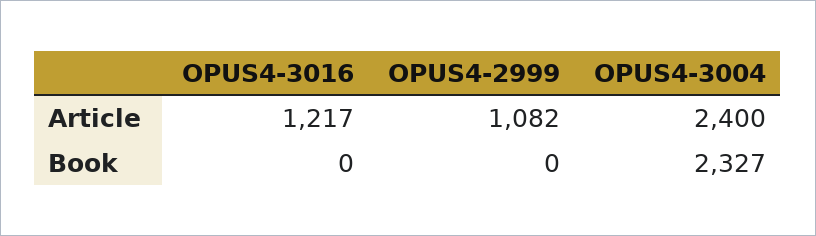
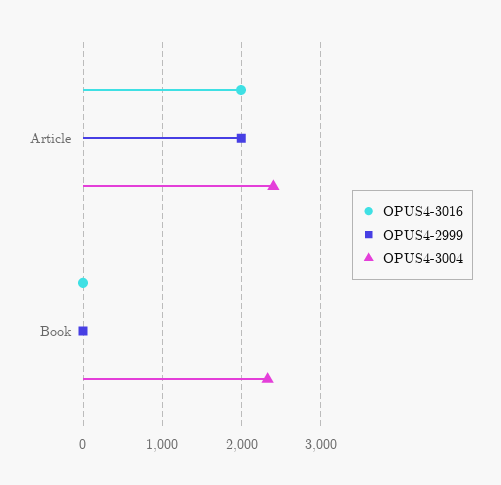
  {
    "OPUS4-3016": {
-     "Article": 1217,
+     "Article": 2000,
      "Book": 0
    },
    "OPUS4-2999": {
-     "Article": 1082,
+     "Article": 2000,
      "Book": 0
    },
    "OPUS4-3004": {
      "Article": 2400,
      "Book": 2327
    }
  }

